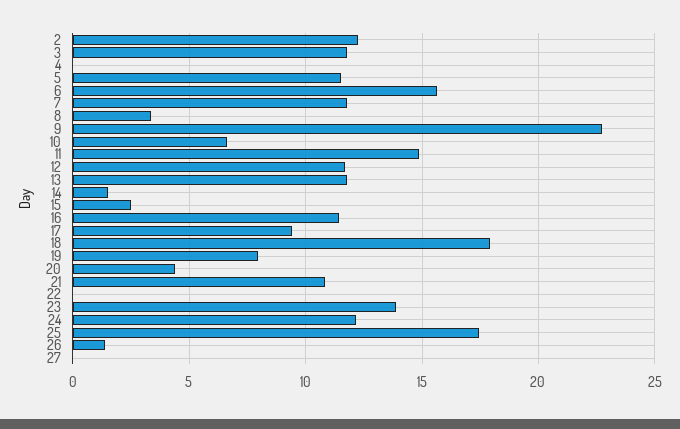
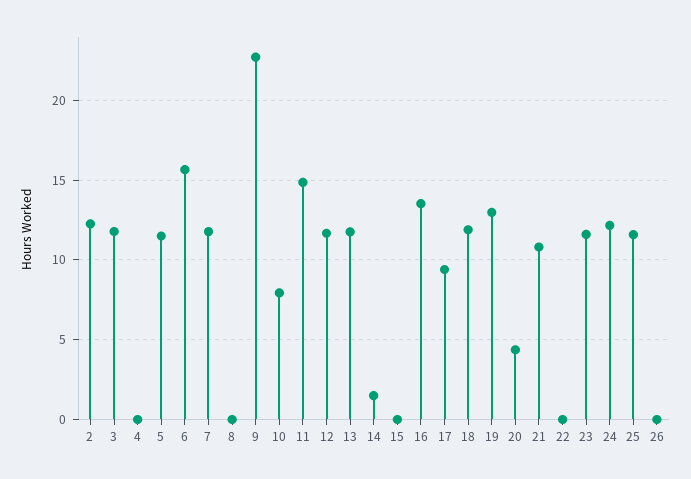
  {
    "2": 12.5,
    "3": 12,
    "4": 0,
    "5": 11.5,
    "6": 15.5,
    "7": 12,
-   "8": 3.5,
+   "8": 0,
    "9": 22.5,
-   "10": 6.5,
+   "10": 8,
    "11": 15,
    "12": 11.5,
    "13": 12,
    "14": 1.5,
-   "15": 2.5,
+   "15": 0,
-   "16": 11.5,
+   "16": 13.5,
    "17": 9.5,
-   "18": 18,
+   "18": 12,
-   "19": 8,
+   "19": 13,
    "20": 4.5,
    "21": 11,
    "22": 0,
-   "23": 14,
+   "23": 11.5,
    "24": 12,
-   "25": 17.5,
+   "25": 11.5,
-   "26": 1.5,
+   "26": 0
-   "27": 0
  }

